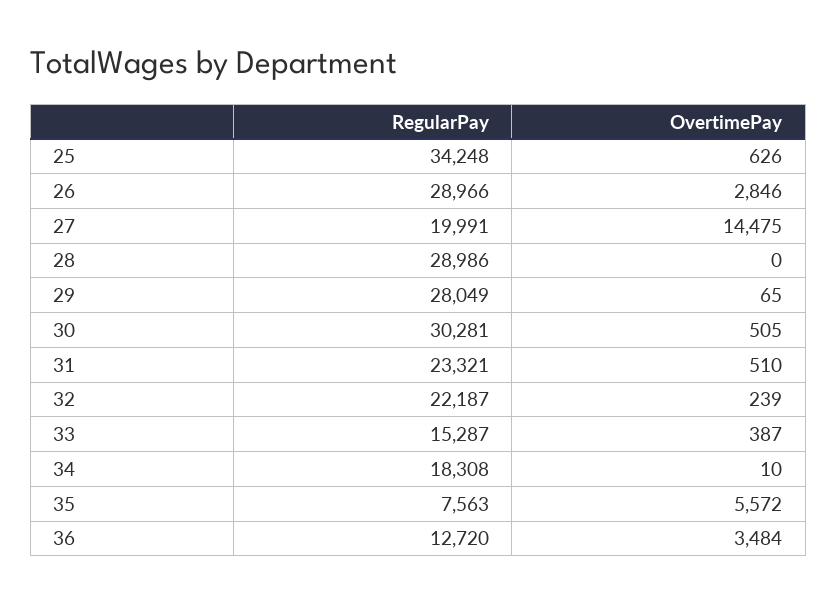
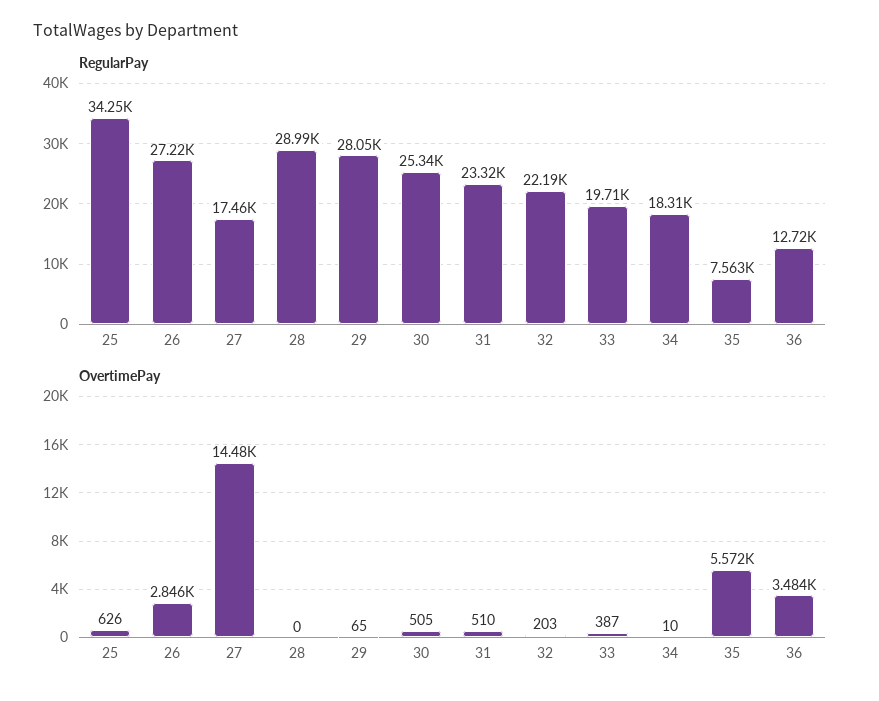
  {
    "RegularPay": {
      "25": 34248,
-     "26": 28966,
+     "26": 27220,
-     "27": 19991,
+     "27": 17460,
      "28": 28986,
      "29": 28049,
-     "30": 30281,
+     "30": 25340,
      "31": 23321,
      "32": 22187,
-     "33": 15287,
+     "33": 19710,
      "34": 18308,
      "35": 7563,
      "36": 12720
    },
    "OvertimePay": {
      "25": 626,
      "26": 2846,
      "27": 14475,
      "28": 0,
      "29": 65,
      "30": 505,
      "31": 510,
-     "32": 239,
+     "32": 203,
      "33": 387,
      "34": 10,
      "35": 5572,
      "36": 3484
    }
  }

